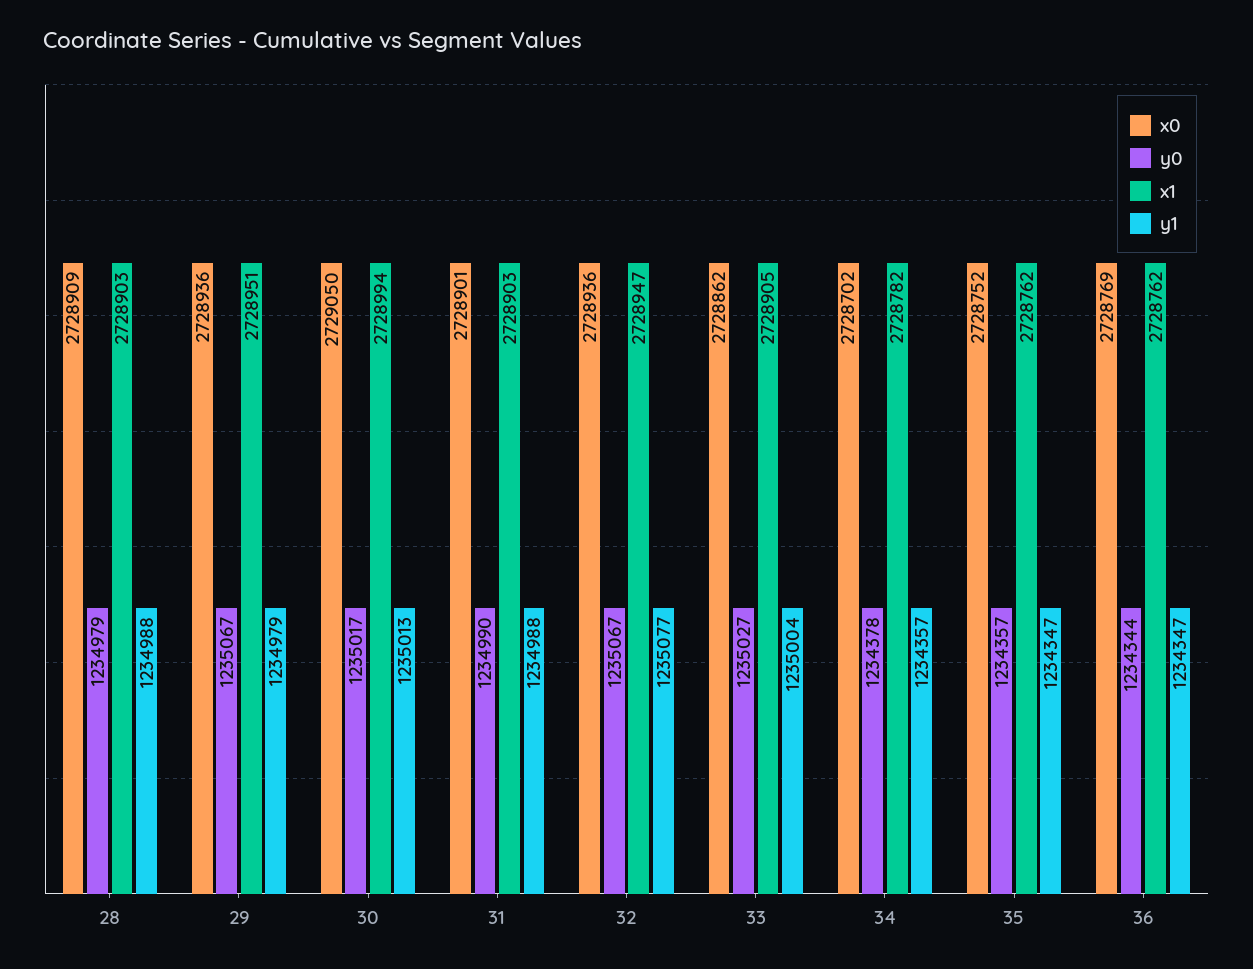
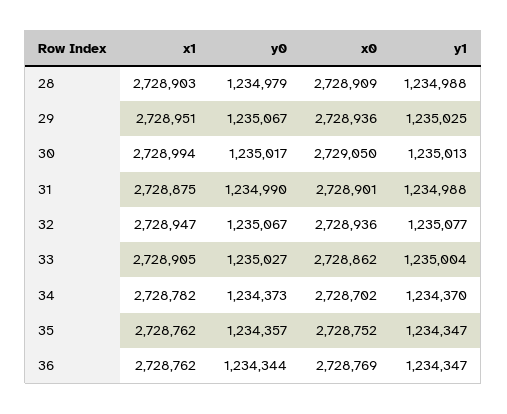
  {
    "x0": {
      "28": 2728909,
      "29": 2728936,
      "30": 2729050,
      "31": 2728901,
      "32": 2728936,
      "33": 2728862,
      "34": 2728702,
      "35": 2728752,
      "36": 2728769
    },
    "y0": {
      "28": 1234979,
      "29": 1235067,
      "30": 1235017,
      "31": 1234990,
      "32": 1235067,
      "33": 1235027,
-     "34": 1234378,
+     "34": 1234373,
      "35": 1234357,
      "36": 1234344
    },
    "x1": {
      "28": 2728903,
      "29": 2728951,
      "30": 2728994,
-     "31": 2728903,
+     "31": 2728875,
      "32": 2728947,
      "33": 2728905,
      "34": 2728782,
      "35": 2728762,
      "36": 2728762
    },
    "y1": {
      "28": 1234988,
-     "29": 1234979,
+     "29": 1235025,
      "30": 1235013,
      "31": 1234988,
      "32": 1235077,
      "33": 1235004,
-     "34": 1234357,
+     "34": 1234370,
      "35": 1234347,
      "36": 1234347
    }
  }

